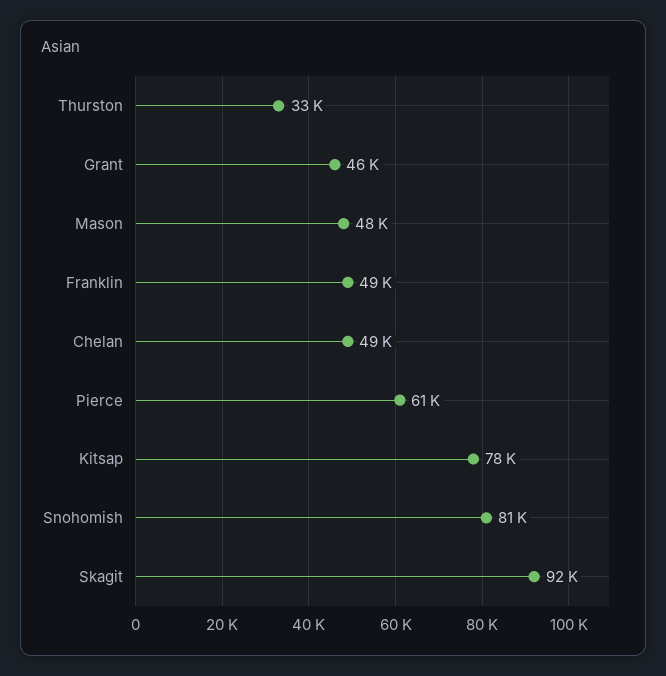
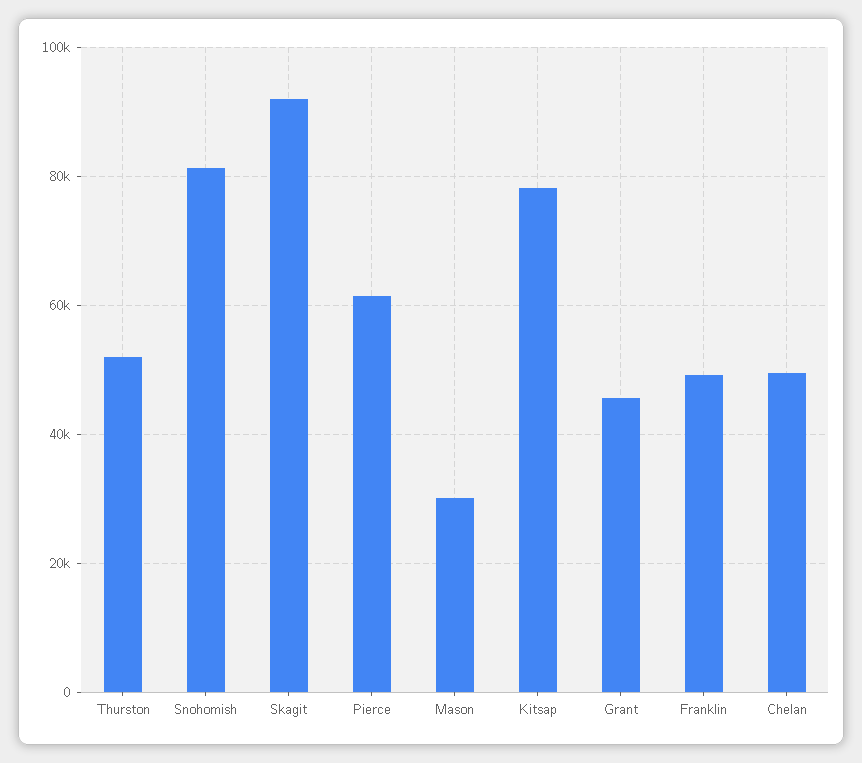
  {
-   "Thurston": 33000,
+   "Thurston": 52000,
    "Grant": 46000,
-   "Mason": 48000,
+   "Mason": 30000,
    "Franklin": 49000,
    "Chelan": 49000,
    "Pierce": 61000,
    "Kitsap": 78000,
    "Snohomish": 81000,
    "Skagit": 92000
  }

